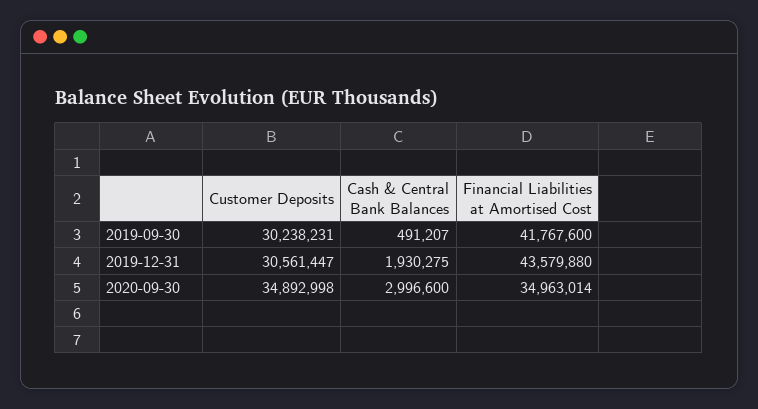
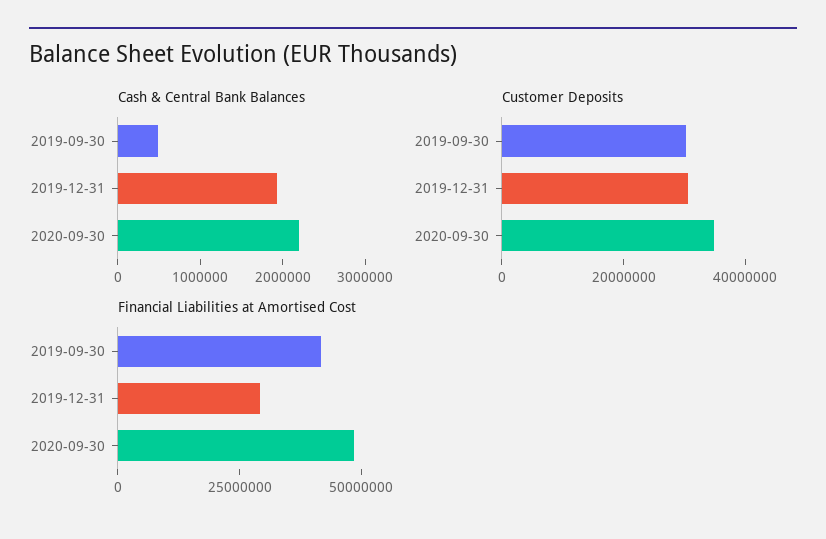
  {
    "Customer Deposits": {
      "2019-09-30": 30238231,
      "2019-12-31": 30561447,
      "2020-09-30": 34892998
    },
    "Cash & Central Bank Balances": {
      "2019-09-30": 491207,
      "2019-12-31": 1930275,
-     "2020-09-30": 2996600
+     "2020-09-30": 2200000
    },
    "Financial Liabilities at Amortised Cost": {
      "2019-09-30": 41767600,
-     "2019-12-31": 43579880,
+     "2019-12-31": 30000000,
-     "2020-09-30": 34963014
+     "2020-09-30": 50000000
    }
  }

